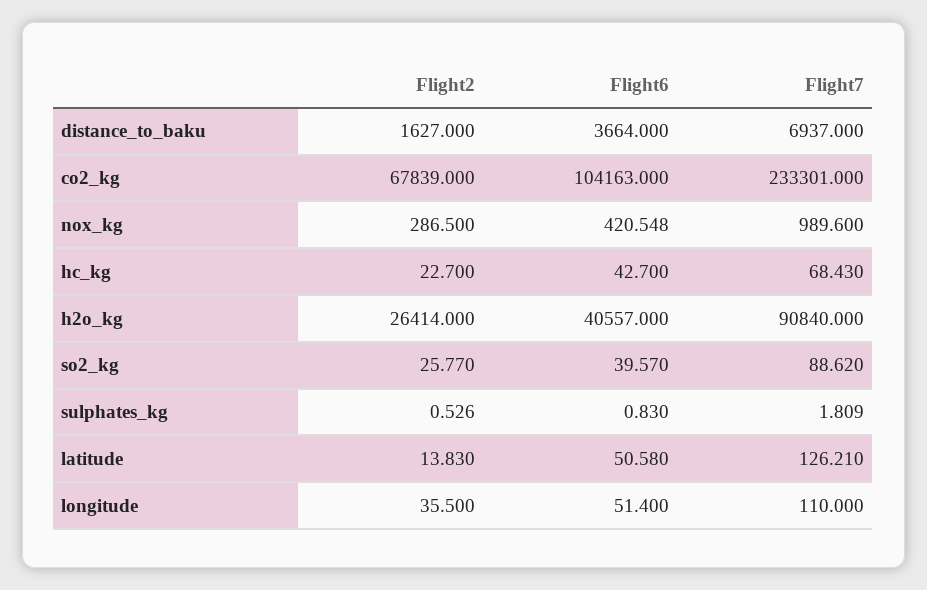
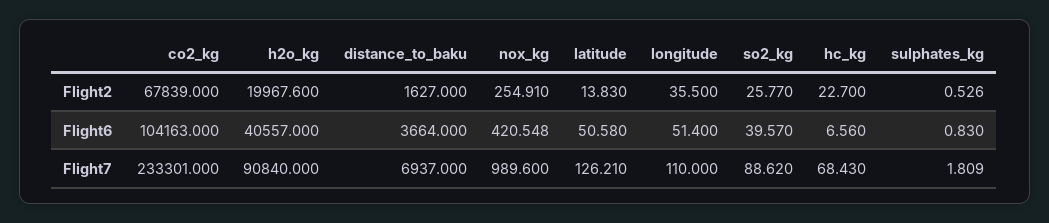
  {
    "Flight2": {
      "distance_to_baku": 1627,
      "co2_kg": 67839,
-     "nox_kg": 286.5,
+     "nox_kg": 254.91,
      "hc_kg": 22.7,
-     "h2o_kg": 26414,
+     "h2o_kg": 19967.6,
      "so2_kg": 25.77,
      "sulphates_kg": 0.526,
      "latitude": 13.83,
      "longitude": 35.5
    },
    "Flight6": {
      "distance_to_baku": 3664,
      "co2_kg": 104163,
      "nox_kg": 420.548,
-     "hc_kg": 42.7,
+     "hc_kg": 6.56,
      "h2o_kg": 40557,
      "so2_kg": 39.57,
      "sulphates_kg": 0.83,
      "latitude": 50.58,
      "longitude": 51.4
    },
    "Flight7": {
      "distance_to_baku": 6937,
      "co2_kg": 233301,
      "nox_kg": 989.6,
      "hc_kg": 68.43,
      "h2o_kg": 90840,
      "so2_kg": 88.62,
      "sulphates_kg": 1.809,
      "latitude": 126.21,
      "longitude": 110
    }
  }

